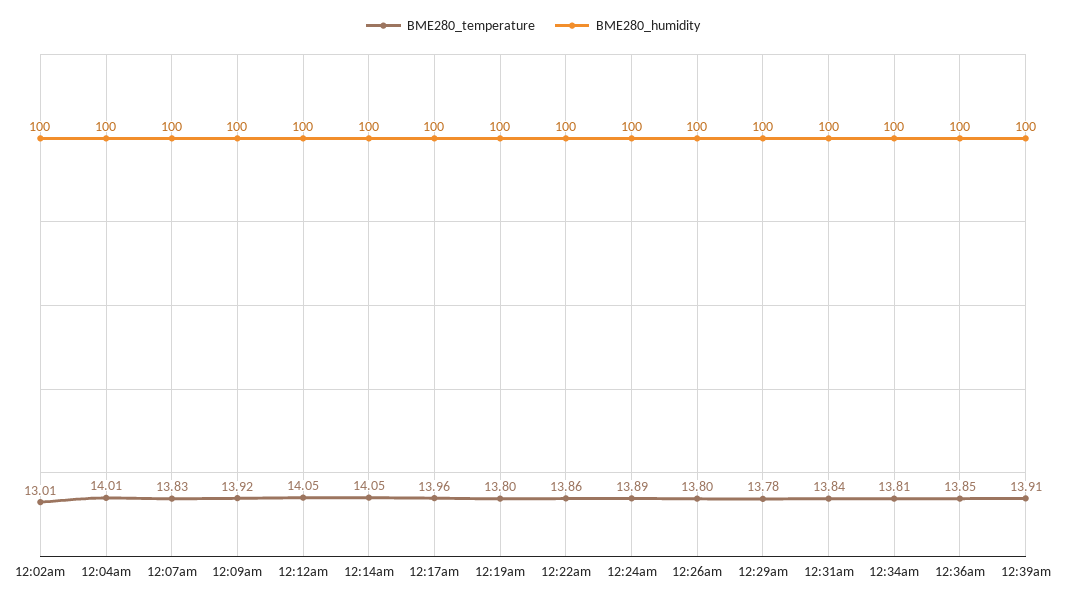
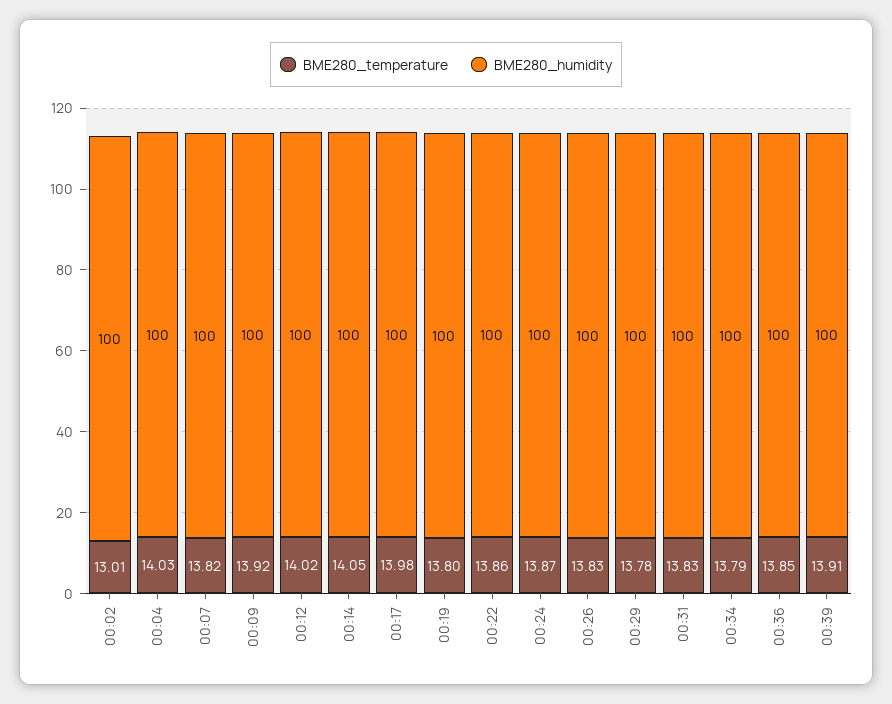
  {
    "BME280_temperature": {
      "12:02am": 13.01,
-     "12:04am": 14.01,
+     "12:04am": 14.03,
-     "12:07am": 13.83,
+     "12:07am": 13.82,
      "12:09am": 13.92,
-     "12:12am": 14.05,
+     "12:12am": 14.02,
      "12:14am": 14.05,
-     "12:17am": 13.96,
+     "12:17am": 13.98,
      "12:19am": 13.8,
      "12:22am": 13.86,
-     "12:24am": 13.89,
+     "12:24am": 13.87,
-     "12:26am": 13.8,
+     "12:26am": 13.83,
      "12:29am": 13.78,
-     "12:31am": 13.84,
+     "12:31am": 13.83,
-     "12:34am": 13.81,
+     "12:34am": 13.79,
      "12:36am": 13.85,
      "12:39am": 13.91
    },
    "BME280_humidity": {
      "12:02am": 100,
      "12:04am": 100,
      "12:07am": 100,
      "12:09am": 100,
      "12:12am": 100,
      "12:14am": 100,
      "12:17am": 100,
      "12:19am": 100,
      "12:22am": 100,
      "12:24am": 100,
      "12:26am": 100,
      "12:29am": 100,
      "12:31am": 100,
      "12:34am": 100,
      "12:36am": 100,
      "12:39am": 100
    }
  }

